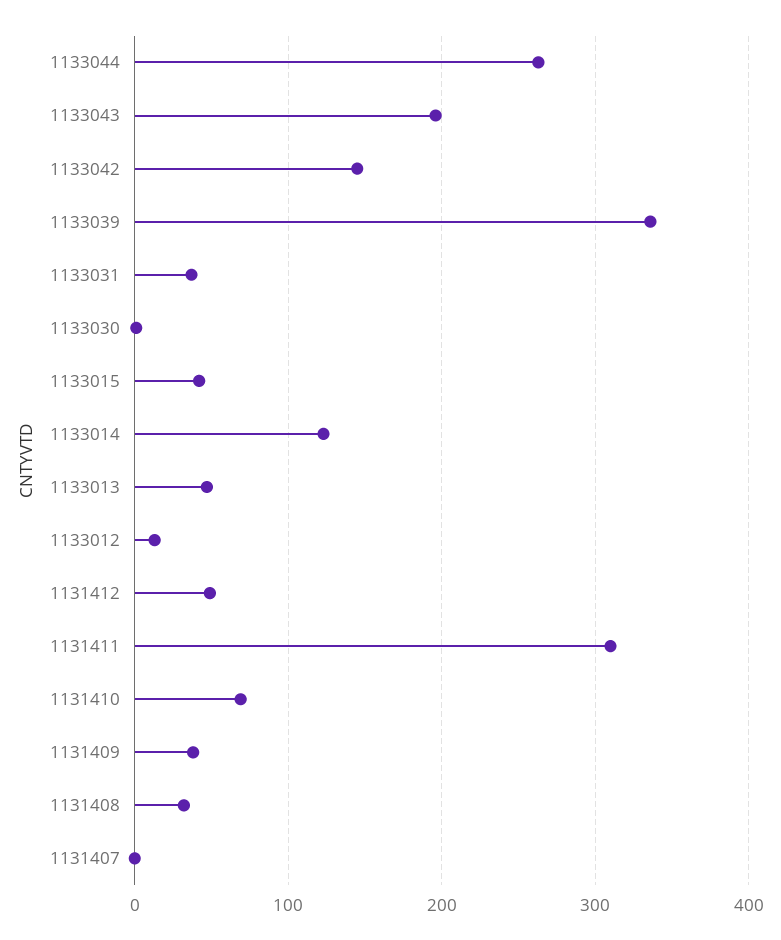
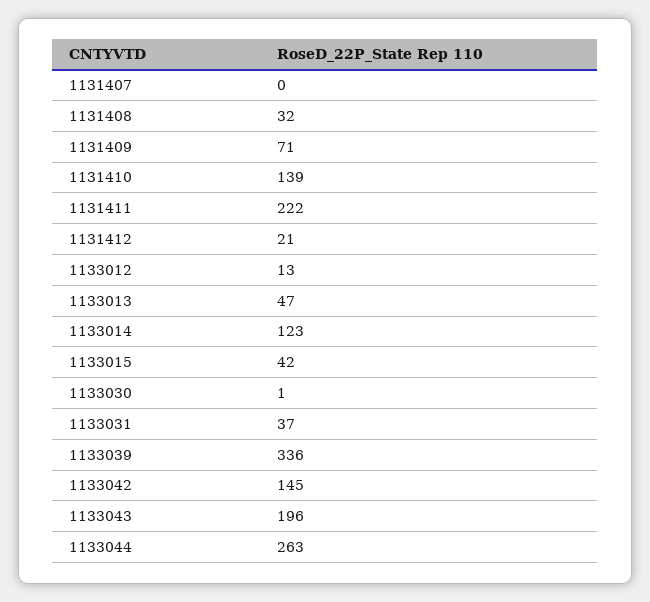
  {
    "1133044": 263,
    "1133043": 196,
    "1133042": 145,
    "1133039": 336,
    "1133031": 37,
    "1133030": 1,
    "1133015": 42,
    "1133014": 123,
    "1133013": 47,
    "1133012": 13,
-   "1131412": 50,
+   "1131412": 21,
-   "1131411": 310,
+   "1131411": 222,
-   "1131410": 70,
+   "1131410": 139,
-   "1131409": 40,
+   "1131409": 71,
    "1131408": 32,
    "1131407": 0
  }

